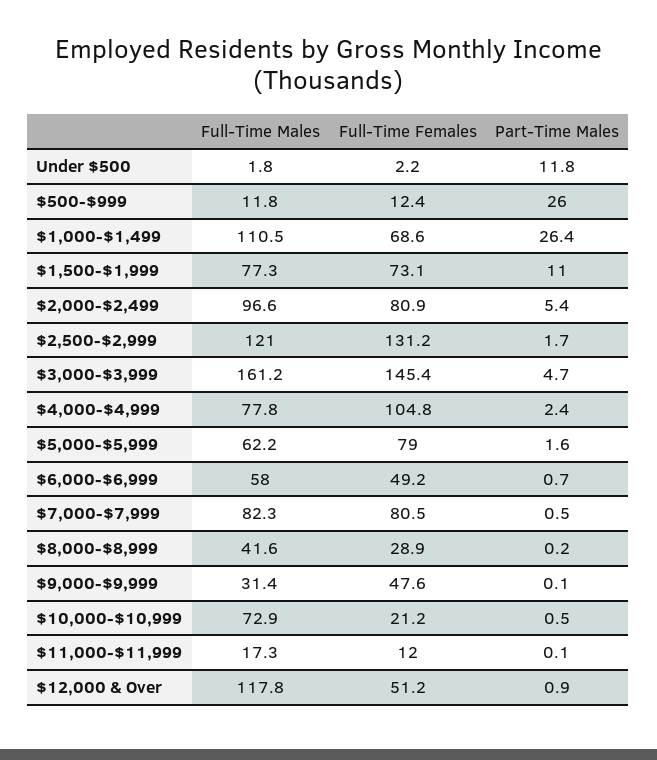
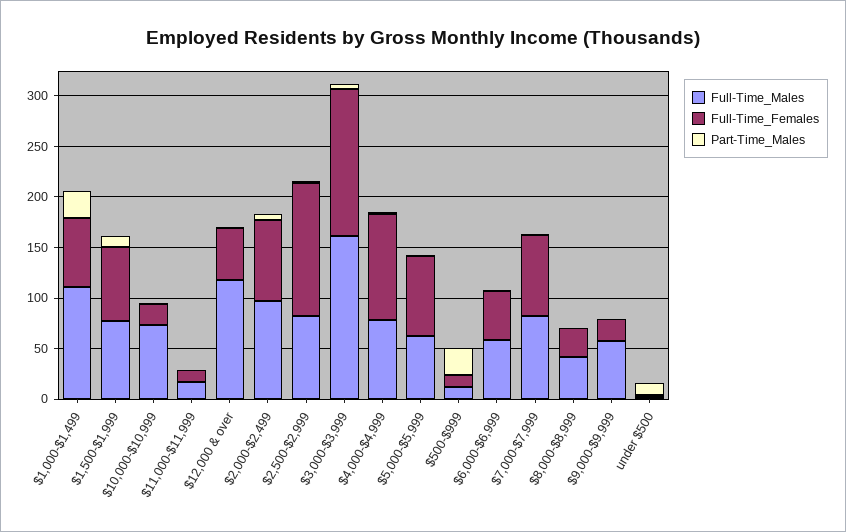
  {
    "Full-Time Males": {
      "Under $500": 1.8,
      "$500-$999": 11.8,
      "$1,000-$1,499": 110.5,
      "$1,500-$1,999": 77.3,
      "$2,000-$2,499": 96.6,
-     "$2,500-$2,999": 121,
+     "$2,500-$2,999": 80,
      "$3,000-$3,999": 161.2,
      "$4,000-$4,999": 77.8,
      "$5,000-$5,999": 62.2,
      "$6,000-$6,999": 58,
      "$7,000-$7,999": 82.3,
      "$8,000-$8,999": 41.6,
-     "$9,000-$9,999": 31.4,
+     "$9,000-$9,999": 60,
      "$10,000-$10,999": 72.9,
      "$11,000-$11,999": 17.3,
      "$12,000 & Over": 117.8
    },
    "Full-Time Females": {
      "Under $500": 2.2,
      "$500-$999": 12.4,
      "$1,000-$1,499": 68.6,
      "$1,500-$1,999": 73.1,
      "$2,000-$2,499": 80.9,
      "$2,500-$2,999": 131.2,
      "$3,000-$3,999": 145.4,
      "$4,000-$4,999": 104.8,
      "$5,000-$5,999": 79,
      "$6,000-$6,999": 49.2,
      "$7,000-$7,999": 80.5,
      "$8,000-$8,999": 28.9,
-     "$9,000-$9,999": 47.6,
+     "$9,000-$9,999": 20,
      "$10,000-$10,999": 21.2,
      "$11,000-$11,999": 12,
      "$12,000 & Over": 51.2
    },
    "Part-Time Males": {
      "Under $500": 11.8,
      "$500-$999": 26,
      "$1,000-$1,499": 26.4,
      "$1,500-$1,999": 11,
      "$2,000-$2,499": 5.4,
      "$2,500-$2,999": 1.7,
      "$3,000-$3,999": 4.7,
      "$4,000-$4,999": 2.4,
      "$5,000-$5,999": 1.6,
      "$6,000-$6,999": 0.7,
      "$7,000-$7,999": 0.5,
      "$8,000-$8,999": 0.2,
      "$9,000-$9,999": 0.1,
      "$10,000-$10,999": 0.5,
      "$11,000-$11,999": 0.1,
      "$12,000 & Over": 0.9
    }
  }

